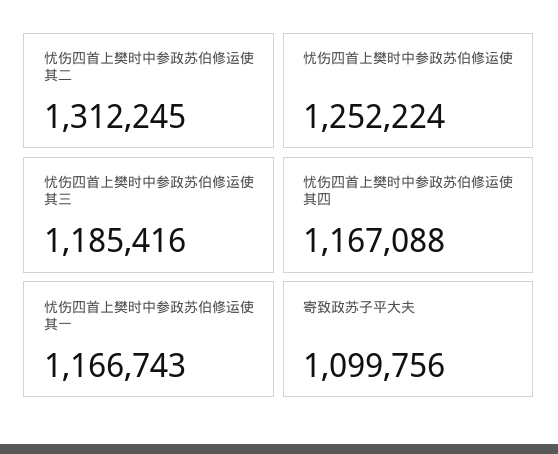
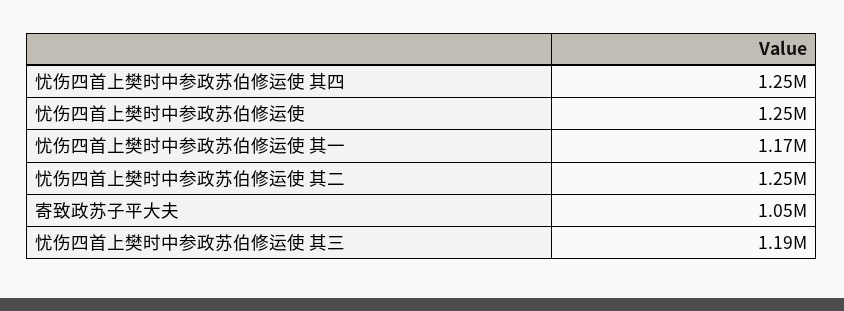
  {
-   "忧伤四首上樊时中参政苏伯修运使 其二": 1312245,
+   "忧伤四首上樊时中参政苏伯修运使 其二": 1250000,
    "忧伤四首上樊时中参政苏伯修运使": 1252224,
    "忧伤四首上樊时中参政苏伯修运使 其三": 1185416,
-   "忧伤四首上樊时中参政苏伯修运使 其四": 1167088,
+   "忧伤四首上樊时中参政苏伯修运使 其四": 1250000,
    "忧伤四首上樊时中参政苏伯修运使 其一": 1166743,
-   "寄致政苏子平大夫": 1099756
+   "寄致政苏子平大夫": 1050000
  }

